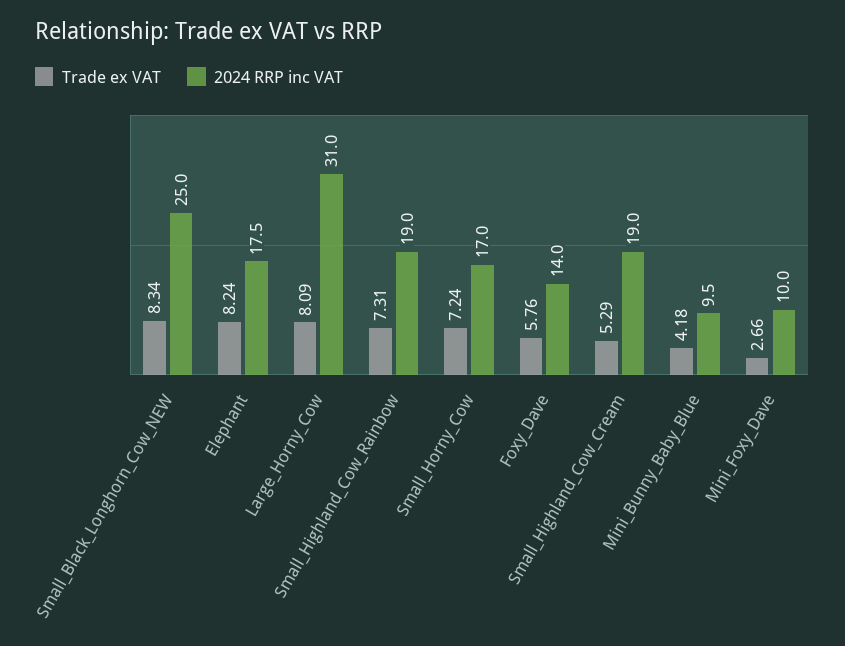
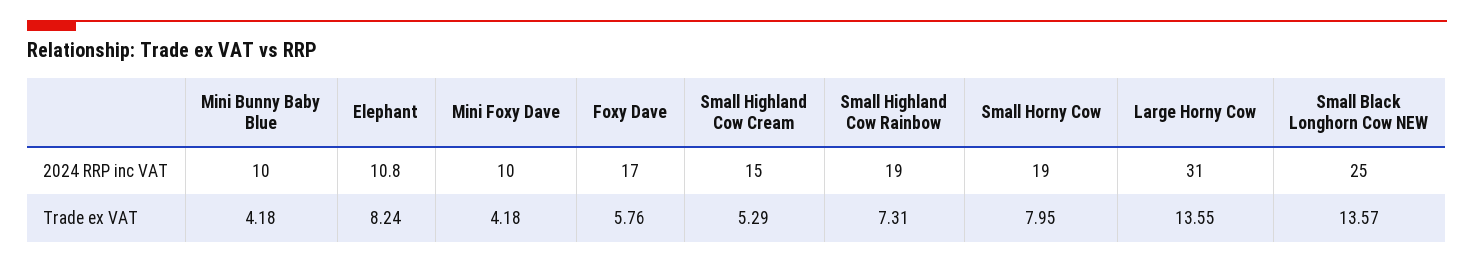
  {
    "Trade ex VAT": {
-     "Small_Black_Longhorn_Cow_NEW": 8.34,
+     "Small_Black_Longhorn_Cow_NEW": 13.57,
      "Elephant": 8.24,
-     "Large_Horny_Cow": 8.09,
+     "Large_Horny_Cow": 13.55,
      "Small_Highland_Cow_Rainbow": 7.31,
-     "Small_Horny_Cow": 7.24,
+     "Small_Horny_Cow": 7.95,
      "Foxy_Dave": 5.76,
      "Small_Highland_Cow_Cream": 5.29,
      "Mini_Bunny_Baby_Blue": 4.18,
-     "Mini_Foxy_Dave": 2.66
+     "Mini_Foxy_Dave": 4.18
    },
    "2024 RRP inc VAT": {
      "Small_Black_Longhorn_Cow_NEW": 25,
-     "Elephant": 17.5,
+     "Elephant": 10.8,
      "Large_Horny_Cow": 31,
      "Small_Highland_Cow_Rainbow": 19,
-     "Small_Horny_Cow": 17,
+     "Small_Horny_Cow": 19,
-     "Foxy_Dave": 14,
+     "Foxy_Dave": 17,
-     "Small_Highland_Cow_Cream": 19,
+     "Small_Highland_Cow_Cream": 15,
-     "Mini_Bunny_Baby_Blue": 9.5,
+     "Mini_Bunny_Baby_Blue": 10,
      "Mini_Foxy_Dave": 10
    }
  }

